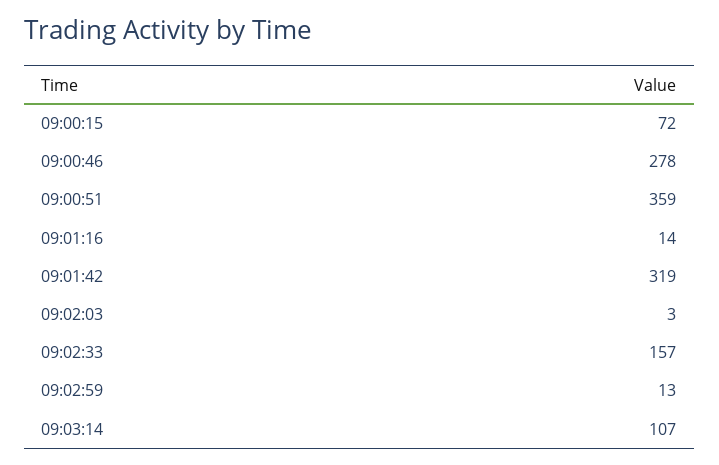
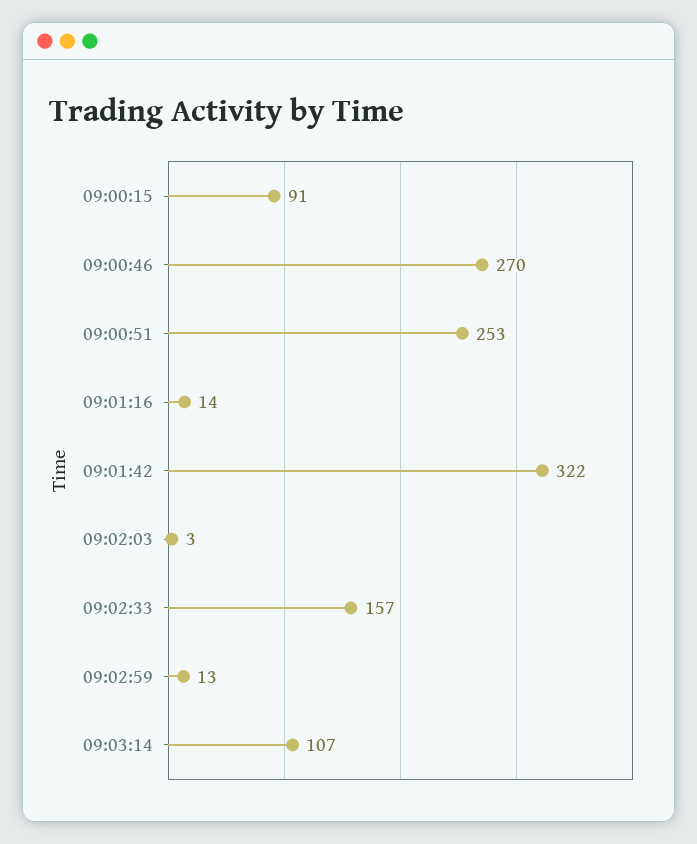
  {
-   "09:00:15": 72,
+   "09:00:15": 91,
-   "09:00:46": 278,
+   "09:00:46": 270,
-   "09:00:51": 359,
+   "09:00:51": 253,
    "09:01:16": 14,
-   "09:01:42": 319,
+   "09:01:42": 322,
    "09:02:03": 3,
    "09:02:33": 157,
    "09:02:59": 13,
    "09:03:14": 107
  }

